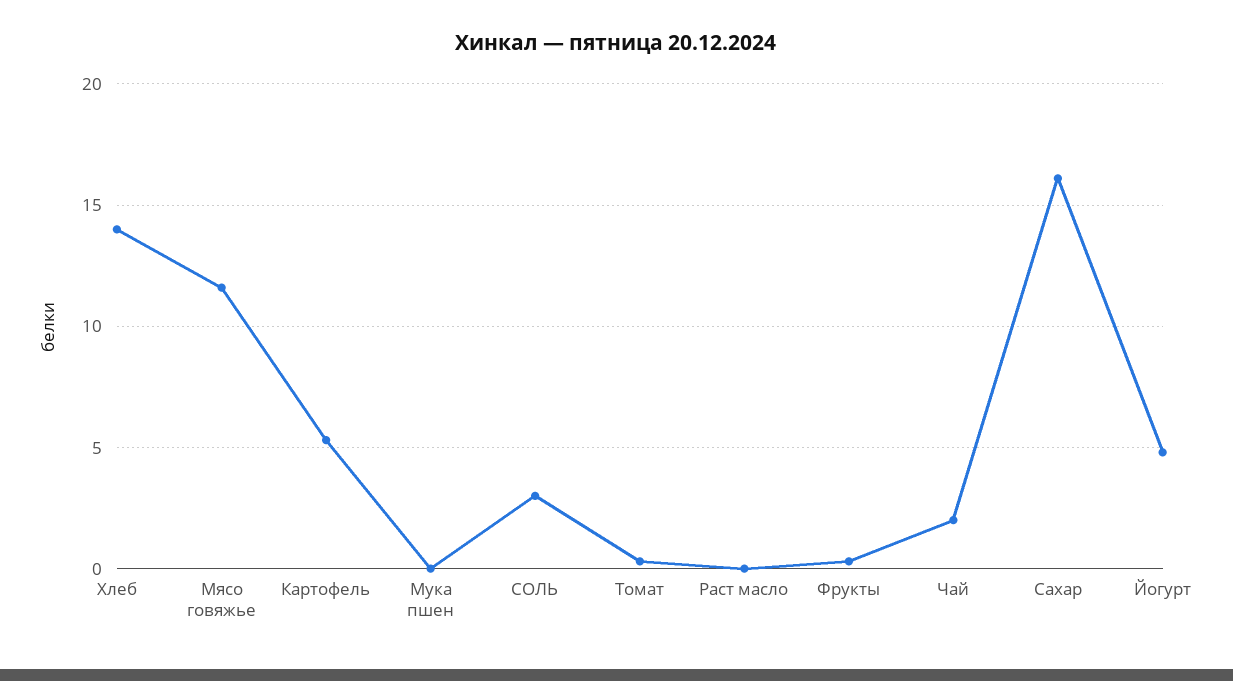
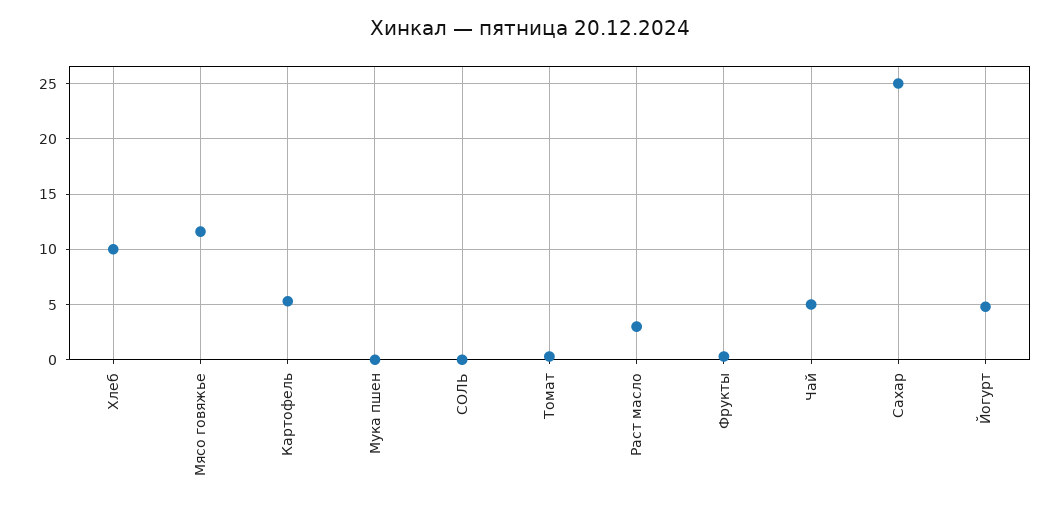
  {
-   "Хлеб": 14,
+   "Хлеб": 10,
    "Мясо говяжье": 11.5,
    "Картофель": 5.5,
    "Мука пшен": 0,
-   "СОЛЬ": 3,
+   "СОЛЬ": 0,
    "Томат": 0.5,
-   "Раст масло": 0,
+   "Раст масло": 3,
    "Фрукты": 0.5,
-   "Чай": 2,
+   "Чай": 5,
-   "Сахар": 16,
+   "Сахар": 25,
    "Йогурт": 5
  }

